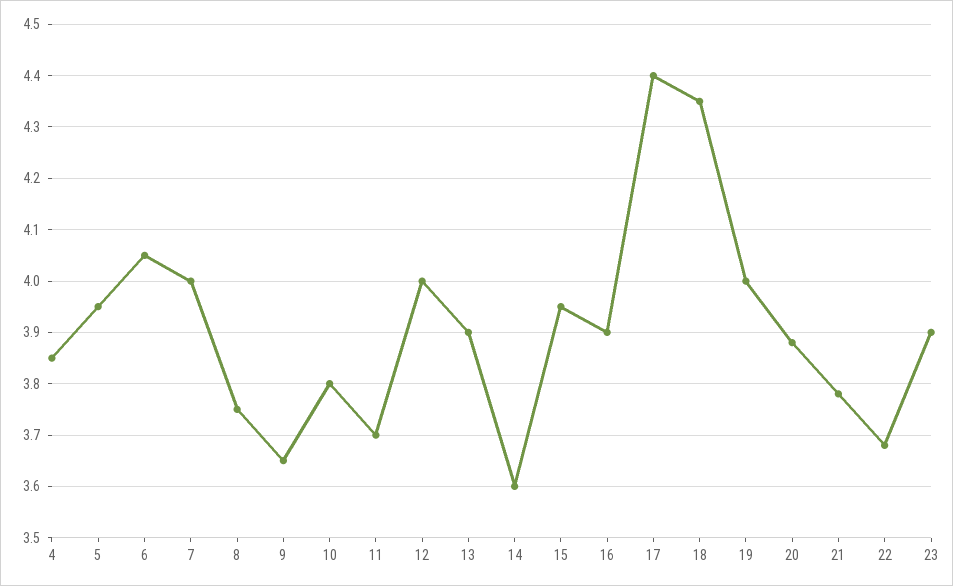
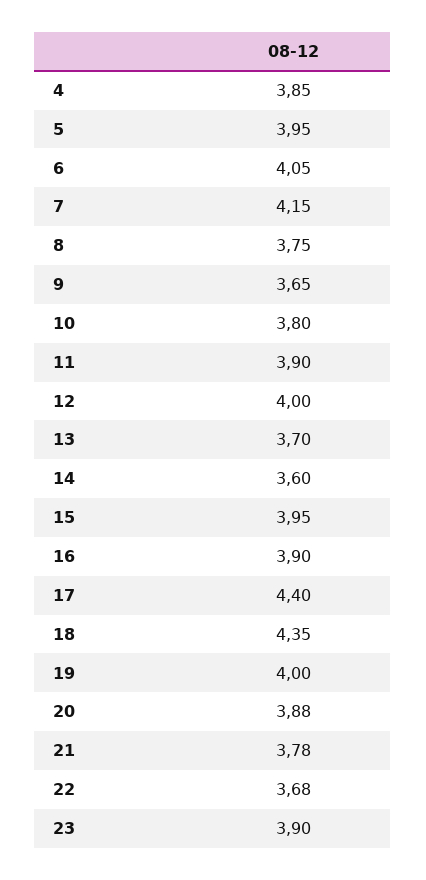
  {
    "4": 3.85,
    "5": 3.95,
    "6": 4.05,
-   "7": 4,
+   "7": 4.15,
    "8": 3.75,
    "9": 3.65,
    "10": 3.8,
-   "11": 3.7,
+   "11": 3.9,
    "12": 4,
-   "13": 3.9,
+   "13": 3.7,
    "14": 3.6,
    "15": 3.95,
    "16": 3.9,
    "17": 4.4,
    "18": 4.35,
    "19": 4,
    "20": 3.88,
    "21": 3.78,
    "22": 3.68,
    "23": 3.9
  }

